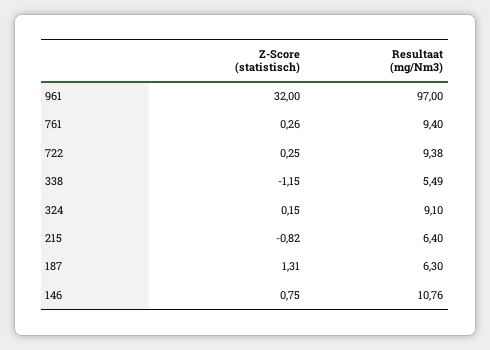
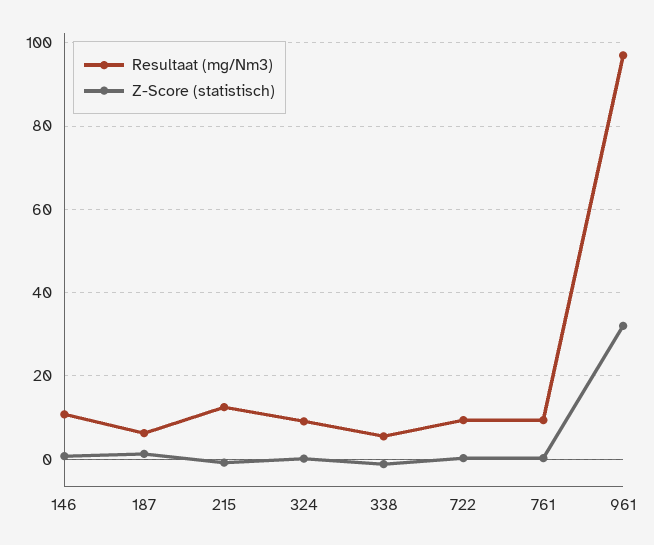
  {
    "Z-Score (statistisch)": {
      "961": 32,
      "761": 0.26,
      "722": 0.25,
      "338": -1.15,
      "324": 0.15,
      "215": -0.82,
      "187": 1.31,
      "146": 0.75
    },
    "Resultaat (mg/Nm3)": {
      "961": 97,
      "761": 9.4,
      "722": 9.38,
      "338": 5.49,
      "324": 9.1,
-     "215": 6.4,
+     "215": 12,
      "187": 6.3,
      "146": 10.76
    }
  }

